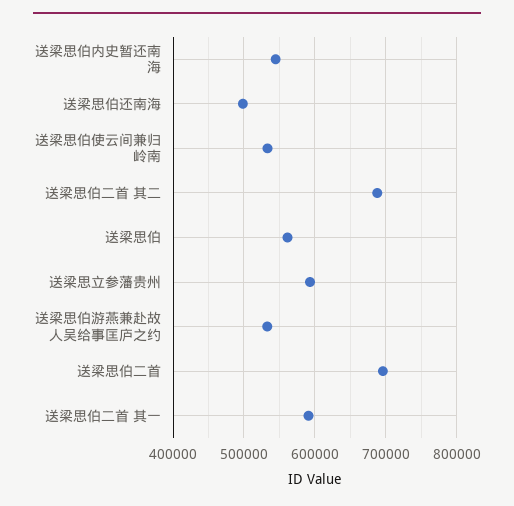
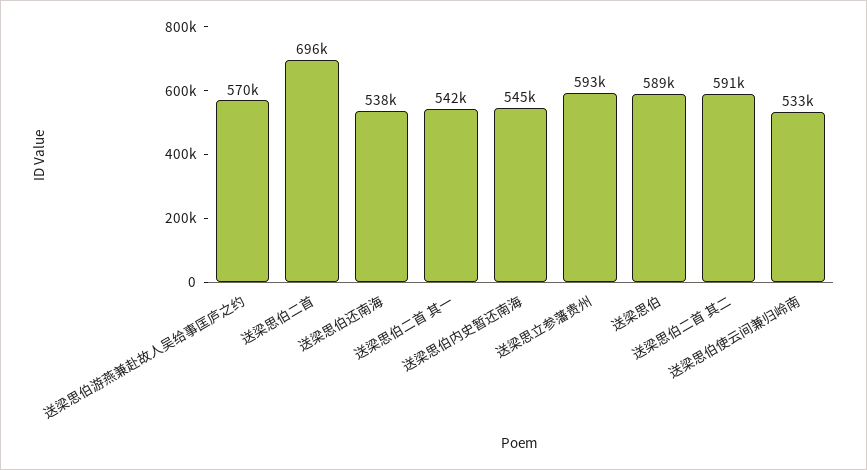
  {
    "送梁思伯内史暂还南海": 545000,
-   "送梁思伯还南海": 500000,
+   "送梁思伯还南海": 538000,
    "送梁思伯使云间兼归岭南": 533000,
-   "送梁思伯二首 其二": 690000,
+   "送梁思伯二首 其二": 591000,
-   "送梁思伯": 560000,
+   "送梁思伯": 589000,
    "送梁思立参藩贵州": 593000,
-   "送梁思伯游燕兼赴故人吴给事匡庐之约": 530000,
+   "送梁思伯游燕兼赴故人吴给事匡庐之约": 570000,
    "送梁思伯二首": 696000,
-   "送梁思伯二首 其一": 590000
+   "送梁思伯二首 其一": 542000
  }

